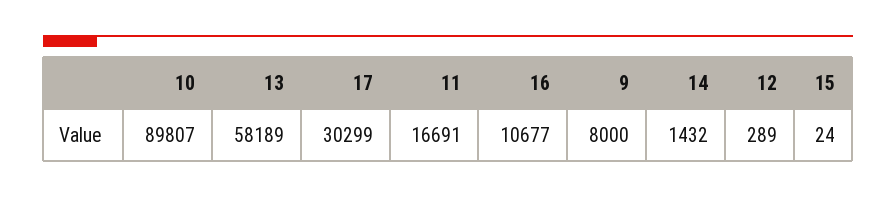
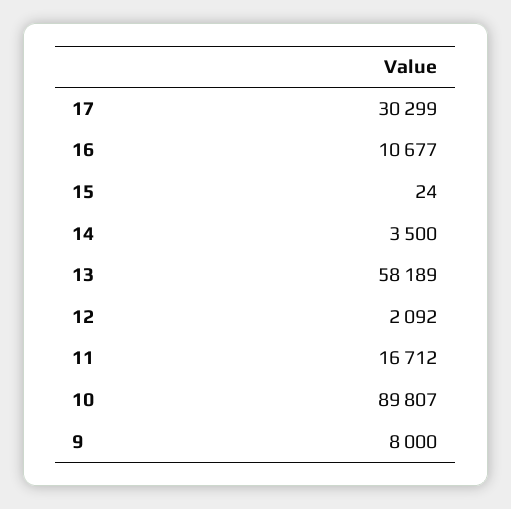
  {
    "10": 89807,
    "13": 58189,
    "17": 30299,
-   "11": 16691,
+   "11": 16712,
    "16": 10677,
    "9": 8000,
-   "14": 1432,
+   "14": 3500,
-   "12": 289,
+   "12": 2092,
    "15": 24
  }

